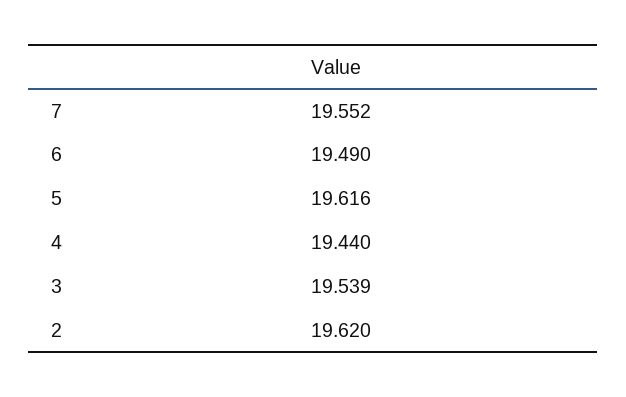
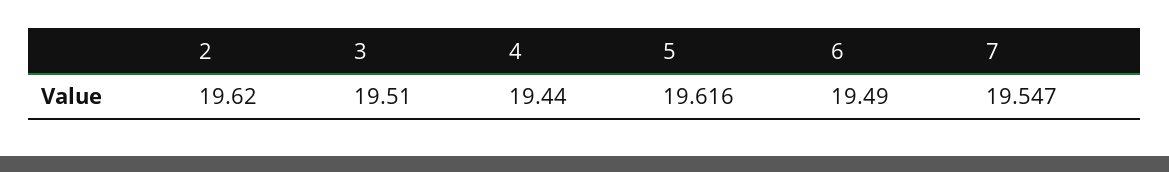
  {
-   "7": 19.552,
+   "7": 19.547,
    "6": 19.49,
    "5": 19.616,
    "4": 19.44,
-   "3": 19.539,
+   "3": 19.51,
    "2": 19.62
  }

